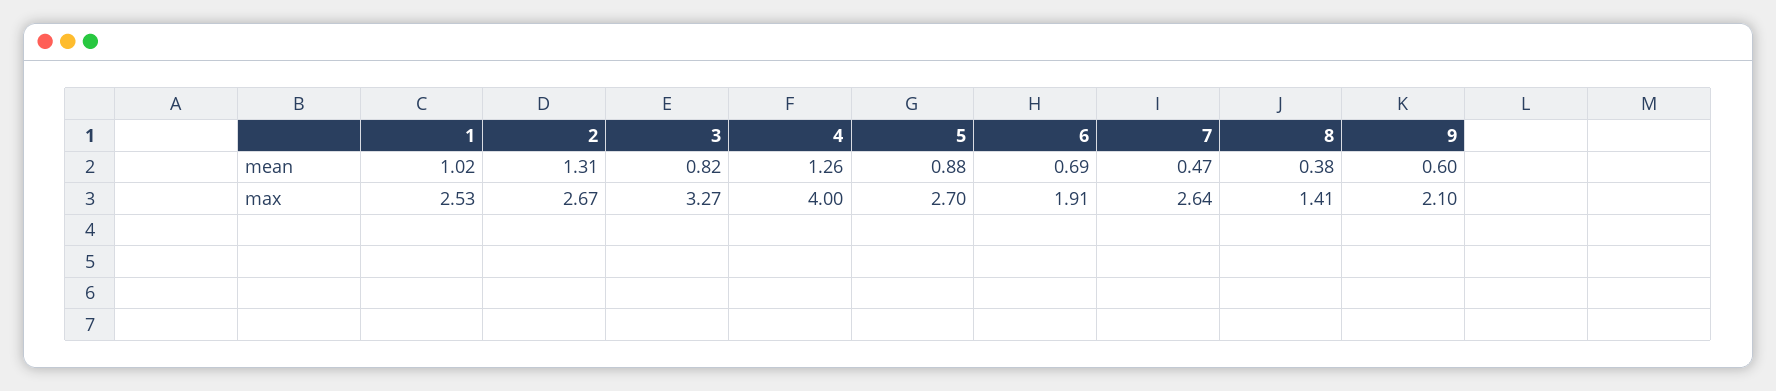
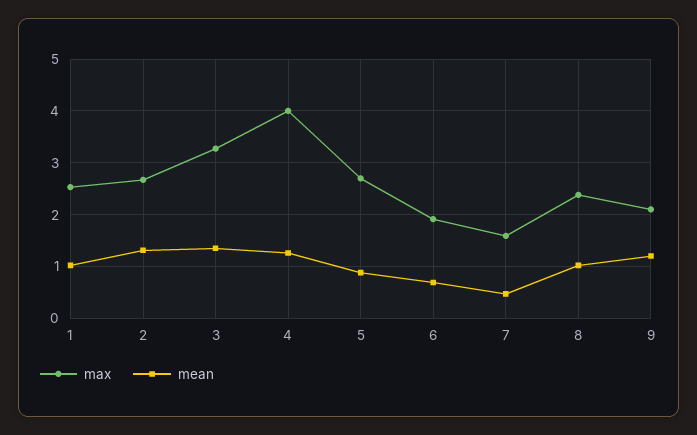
  {
    "mean": {
      "1": 1.02,
      "2": 1.31,
-     "3": 0.82,
+     "3": 1.4,
      "4": 1.26,
      "5": 0.88,
      "6": 0.69,
      "7": 0.47,
-     "8": 0.38,
+     "8": 1,
-     "9": 0.6
+     "9": 1.2
    },
    "max": {
      "1": 2.53,
      "2": 2.67,
      "3": 3.27,
      "4": 4,
      "5": 2.7,
      "6": 1.91,
-     "7": 2.64,
+     "7": 1.6,
-     "8": 1.41,
+     "8": 2.4,
      "9": 2.1
    }
  }

